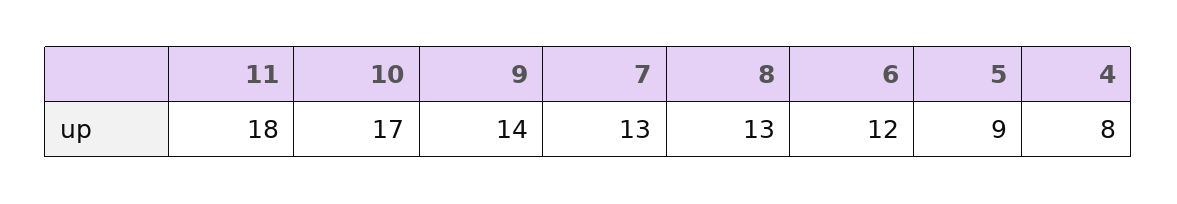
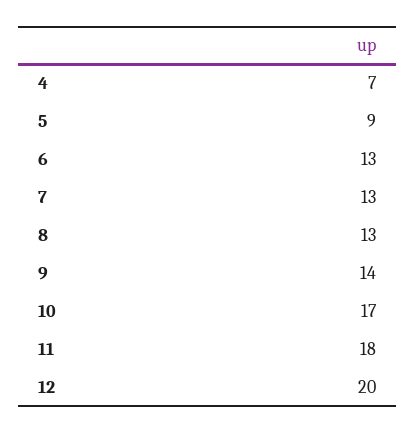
  {
    "11": 18,
    "10": 17,
    "9": 14,
    "7": 13,
    "8": 13,
-   "6": 12,
+   "6": 13,
    "5": 9,
-   "4": 8
+   "4": 7,
+   "12": 20
  }

